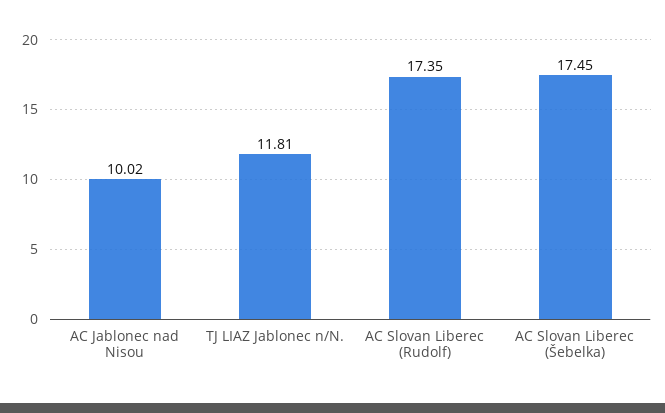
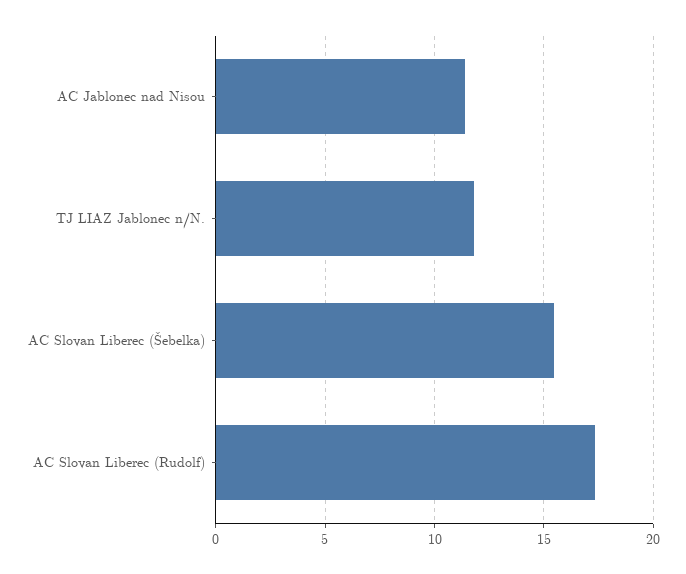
  {
-   "AC Jablonec nad Nisou": 10.02,
+   "AC Jablonec nad Nisou": 11.5,
    "TJ LIAZ Jablonec n/N.": 11.81,
    "AC Slovan Liberec (Rudolf)": 17.35,
-   "AC Slovan Liberec (Šebelka)": 17.45
+   "AC Slovan Liberec (Šebelka)": 15.5
  }

